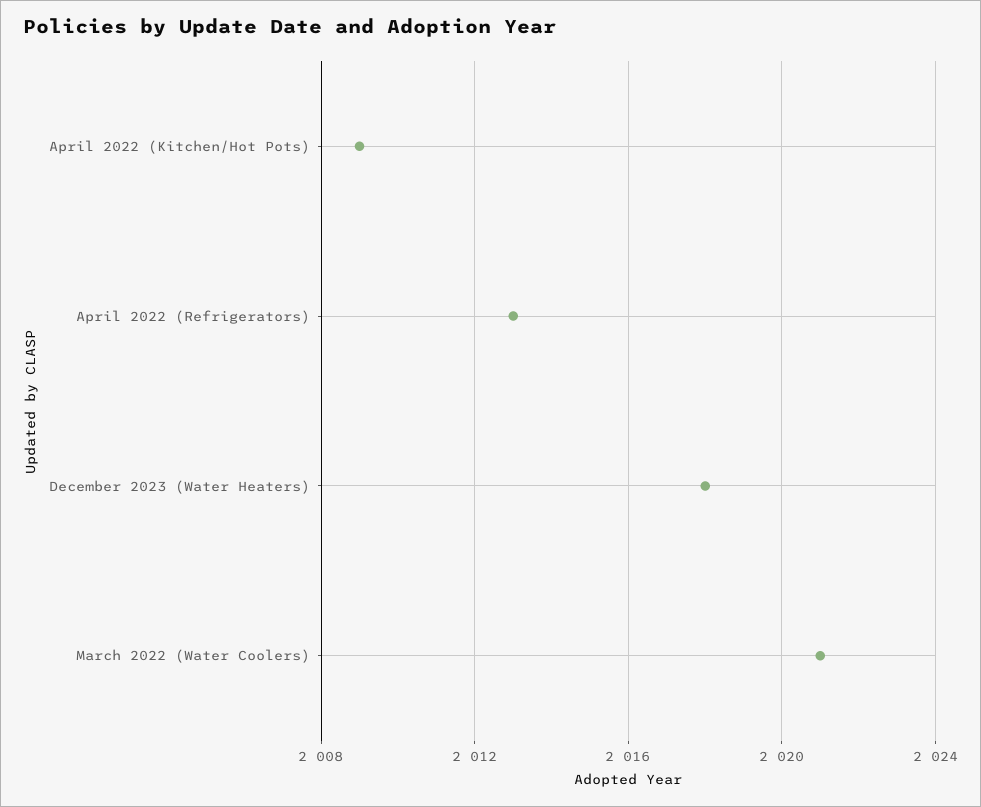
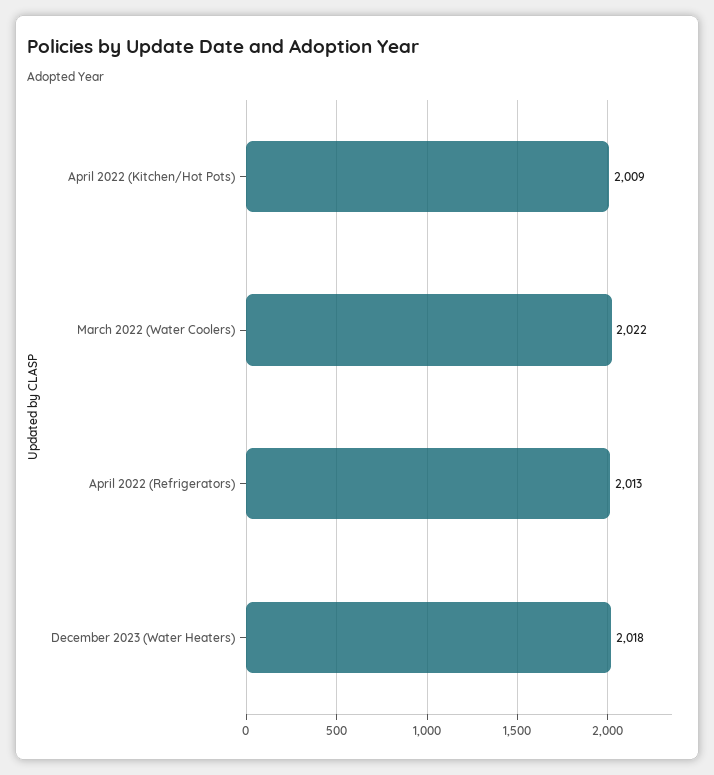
  {
    "April 2022 (Kitchen/Hot Pots)": 2009,
    "April 2022 (Refrigerators)": 2013,
    "December 2023 (Water Heaters)": 2018,
-   "March 2022 (Water Coolers)": 2021
+   "March 2022 (Water Coolers)": 2022
  }

